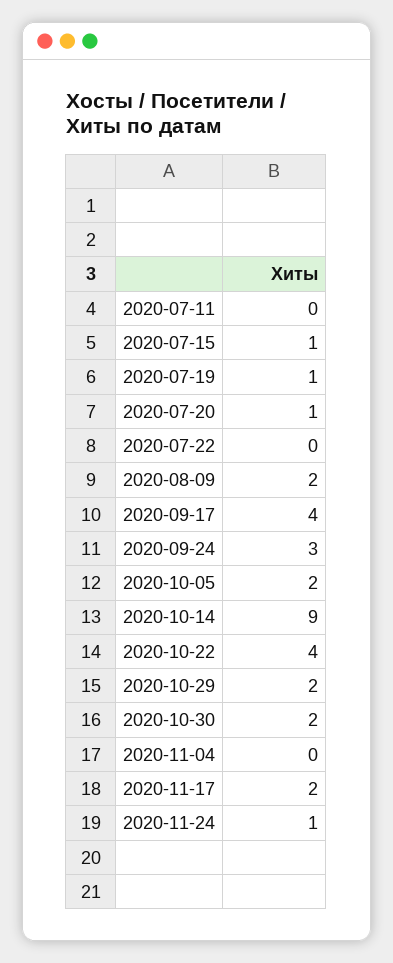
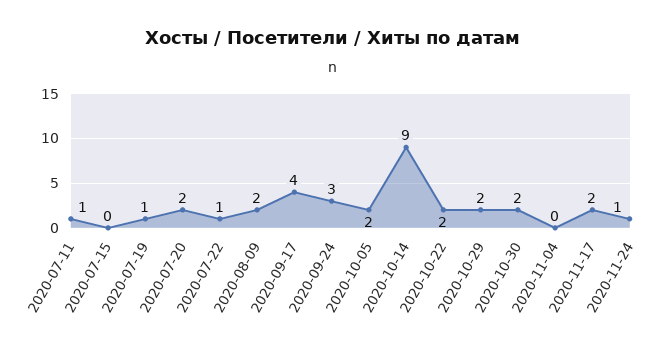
  {
-   "2020-07-11": 0,
+   "2020-07-11": 1,
-   "2020-07-15": 1,
+   "2020-07-15": 0,
    "2020-07-19": 1,
-   "2020-07-20": 1,
+   "2020-07-20": 2,
-   "2020-07-22": 0,
+   "2020-07-22": 1,
    "2020-08-09": 2,
    "2020-09-17": 4,
    "2020-09-24": 3,
    "2020-10-05": 2,
    "2020-10-14": 9,
-   "2020-10-22": 4,
+   "2020-10-22": 2,
    "2020-10-29": 2,
    "2020-10-30": 2,
    "2020-11-04": 0,
    "2020-11-17": 2,
    "2020-11-24": 1
  }

